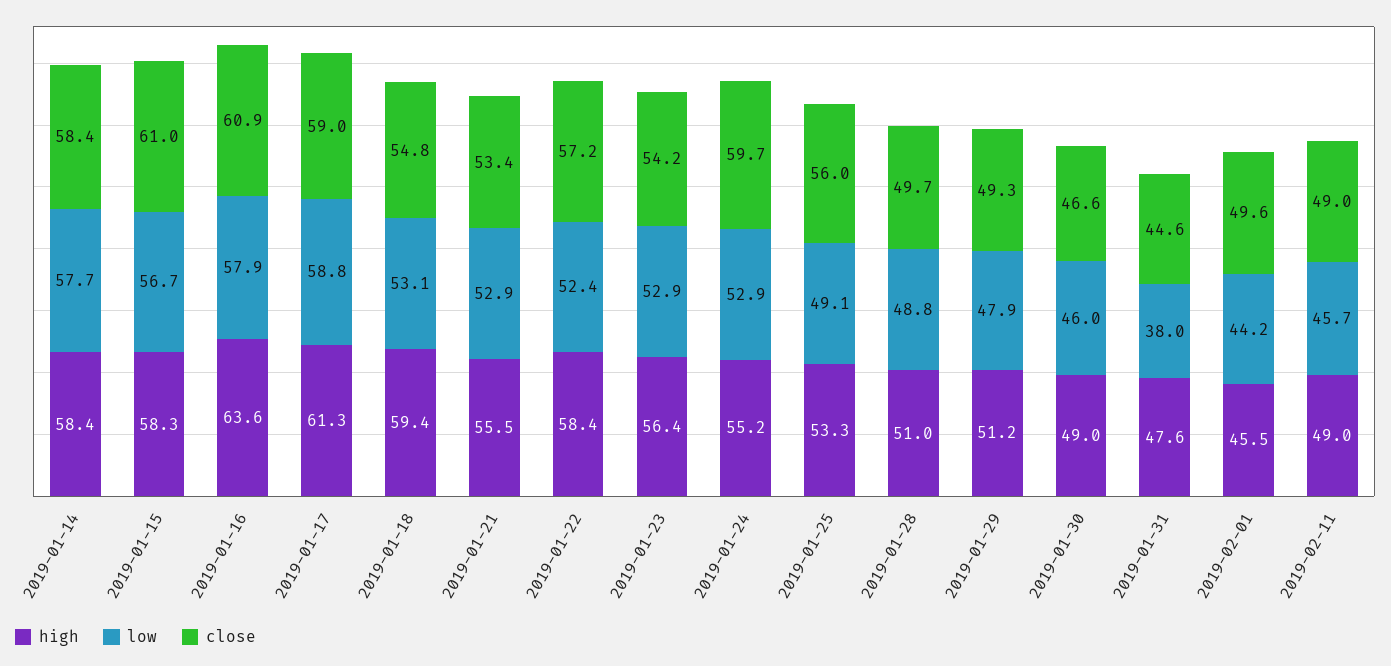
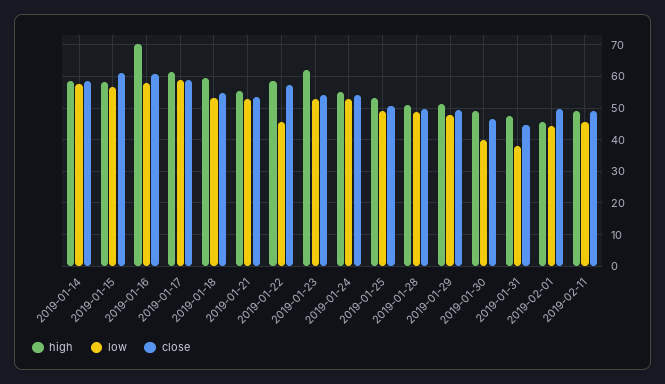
  {
    "high": {
      "2019-01-14": 58.4,
      "2019-01-15": 58.3,
-     "2019-01-16": 63.6,
+     "2019-01-16": 70,
      "2019-01-17": 61.3,
      "2019-01-18": 59.4,
      "2019-01-21": 55.5,
      "2019-01-22": 58.4,
-     "2019-01-23": 56.4,
+     "2019-01-23": 62,
      "2019-01-24": 55.2,
      "2019-01-25": 53.3,
      "2019-01-28": 51,
      "2019-01-29": 51.2,
      "2019-01-30": 49,
      "2019-01-31": 47.6,
      "2019-02-01": 45.5,
      "2019-02-11": 49
    },
    "low": {
      "2019-01-14": 57.7,
      "2019-01-15": 56.7,
      "2019-01-16": 57.9,
      "2019-01-17": 58.8,
      "2019-01-18": 53.1,
      "2019-01-21": 52.9,
-     "2019-01-22": 52.4,
+     "2019-01-22": 46,
      "2019-01-23": 52.9,
      "2019-01-24": 52.9,
      "2019-01-25": 49.1,
      "2019-01-28": 48.8,
      "2019-01-29": 47.9,
-     "2019-01-30": 46,
+     "2019-01-30": 40,
      "2019-01-31": 38,
      "2019-02-01": 44.2,
      "2019-02-11": 45.7
    },
    "close": {
      "2019-01-14": 58.4,
      "2019-01-15": 61,
      "2019-01-16": 60.9,
      "2019-01-17": 59,
      "2019-01-18": 54.8,
      "2019-01-21": 53.4,
      "2019-01-22": 57.2,
      "2019-01-23": 54.2,
-     "2019-01-24": 59.7,
+     "2019-01-24": 54,
-     "2019-01-25": 56,
+     "2019-01-25": 50,
      "2019-01-28": 49.7,
      "2019-01-29": 49.3,
      "2019-01-30": 46.6,
      "2019-01-31": 44.6,
      "2019-02-01": 49.6,
      "2019-02-11": 49
    }
  }

